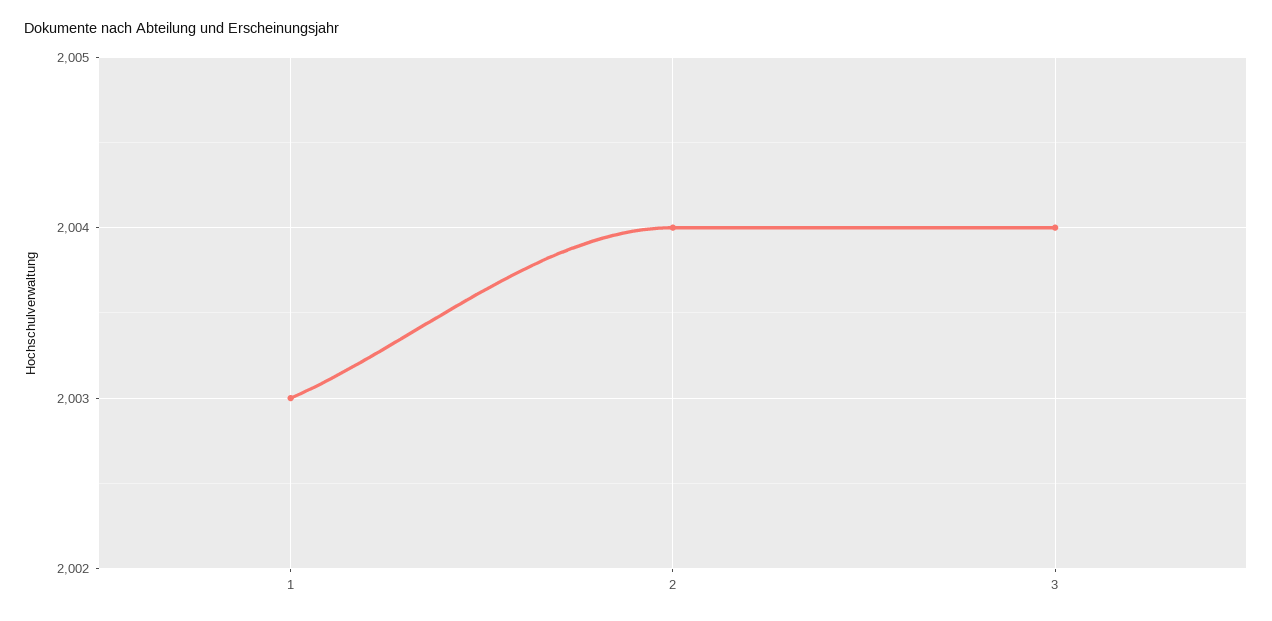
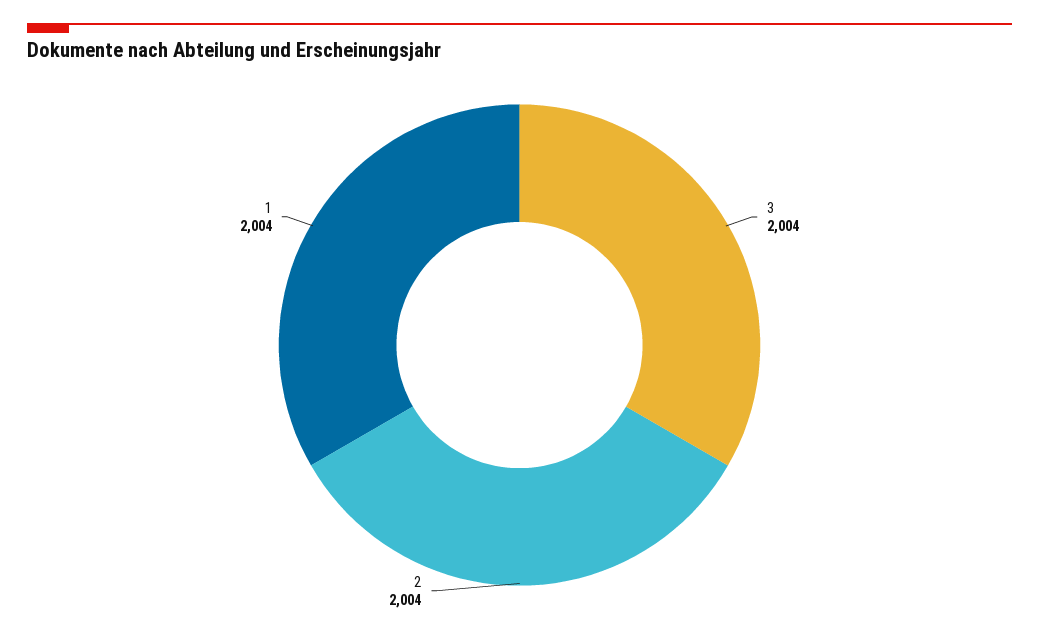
  {
-   "1": 2003,
+   "1": 2004,
    "2": 2004,
    "3": 2004
  }

